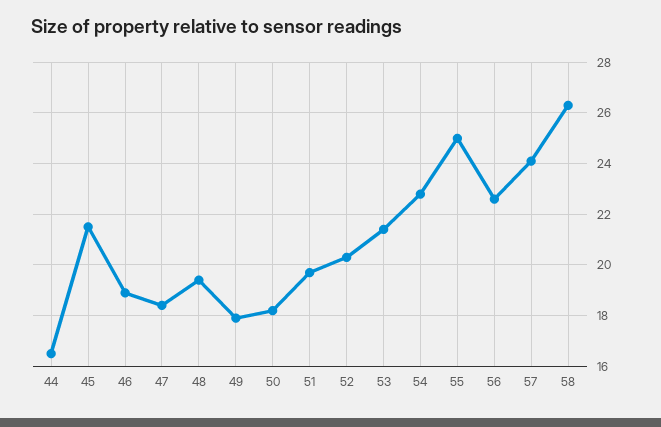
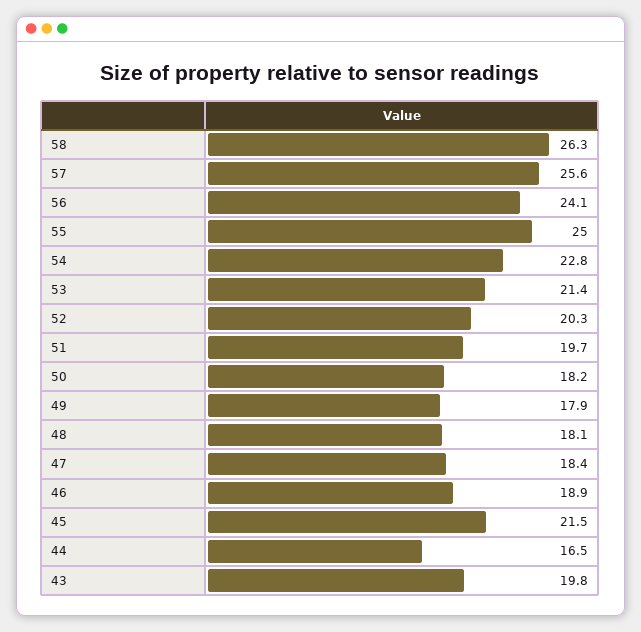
  {
    "44": 16.5,
    "45": 21.5,
    "46": 18.9,
    "47": 18.4,
-   "48": 19.5,
+   "48": 18.1,
    "49": 17.9,
    "50": 18.2,
    "51": 19.7,
    "52": 20.3,
    "53": 21.4,
    "54": 22.8,
    "55": 25,
-   "56": 22.5,
+   "56": 24.1,
-   "57": 24,
+   "57": 25.6,
-   "58": 26.3
+   "58": 26.3,
+   "43": 19.8
  }

